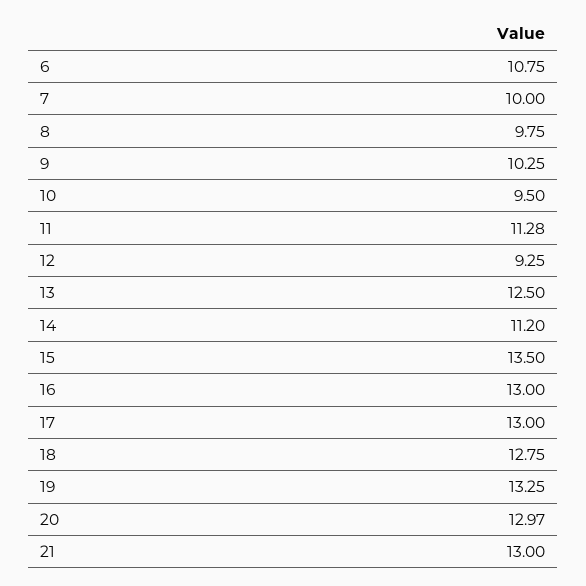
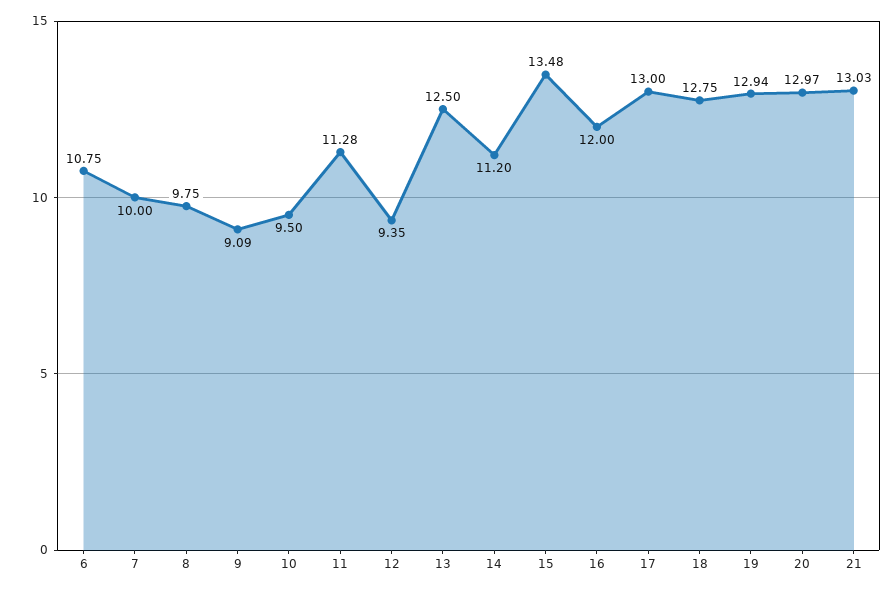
  {
    "6": 10.75,
    "7": 10,
    "8": 9.75,
-   "9": 10.25,
+   "9": 9.09,
    "10": 9.5,
    "11": 11.28,
-   "12": 9.25,
+   "12": 9.35,
    "13": 12.5,
    "14": 11.2,
-   "15": 13.5,
+   "15": 13.48,
-   "16": 13,
+   "16": 12,
    "17": 13,
    "18": 12.75,
-   "19": 13.25,
+   "19": 12.94,
    "20": 12.97,
-   "21": 13
+   "21": 13.03
  }

